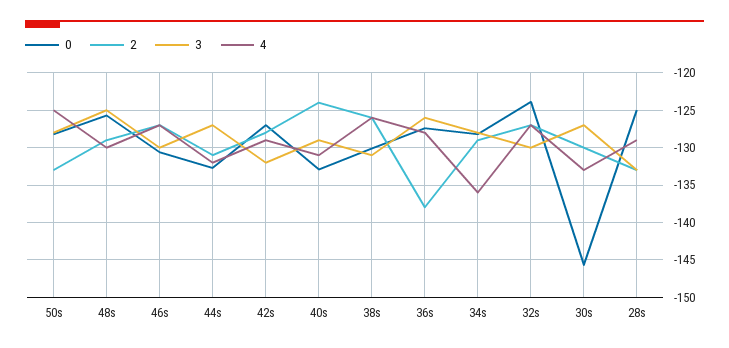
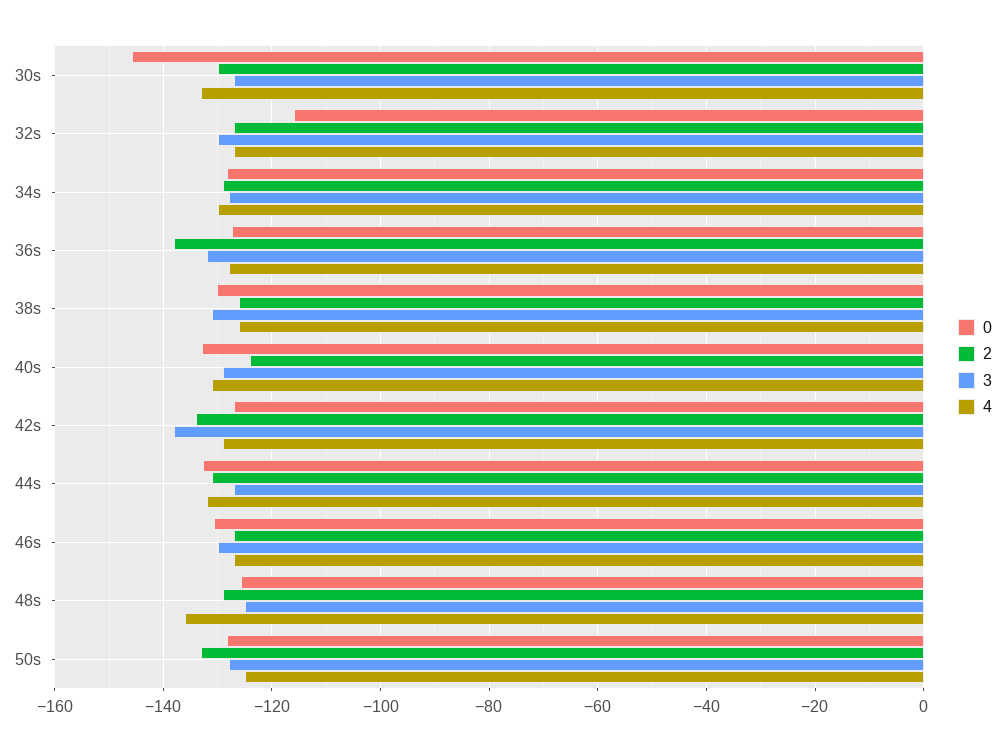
  {
    "0": {
      "50s": -128,
      "48s": -126,
      "46s": -131,
      "44s": -133,
      "42s": -127,
      "40s": -133,
      "38s": -130,
      "36s": -127,
      "34s": -128,
-     "32s": -124,
+     "32s": -116,
-     "30s": -146,
+     "30s": -146
-     "28s": -125
    },
    "2": {
      "50s": -133,
      "48s": -129,
      "46s": -127,
      "44s": -131,
-     "42s": -128,
+     "42s": -134,
      "40s": -124,
      "38s": -126,
      "36s": -138,
      "34s": -129,
      "32s": -127,
-     "30s": -130,
+     "30s": -130
-     "28s": -133
    },
    "3": {
      "50s": -128,
      "48s": -125,
      "46s": -130,
      "44s": -127,
-     "42s": -132,
+     "42s": -138,
      "40s": -129,
      "38s": -131,
-     "36s": -126,
+     "36s": -132,
      "34s": -128,
      "32s": -130,
-     "30s": -127,
+     "30s": -127
-     "28s": -133
    },
    "4": {
      "50s": -125,
-     "48s": -130,
+     "48s": -136,
      "46s": -127,
      "44s": -132,
      "42s": -129,
      "40s": -131,
      "38s": -126,
      "36s": -128,
-     "34s": -136,
+     "34s": -130,
      "32s": -127,
-     "30s": -133,
+     "30s": -133
-     "28s": -129
    }
  }

